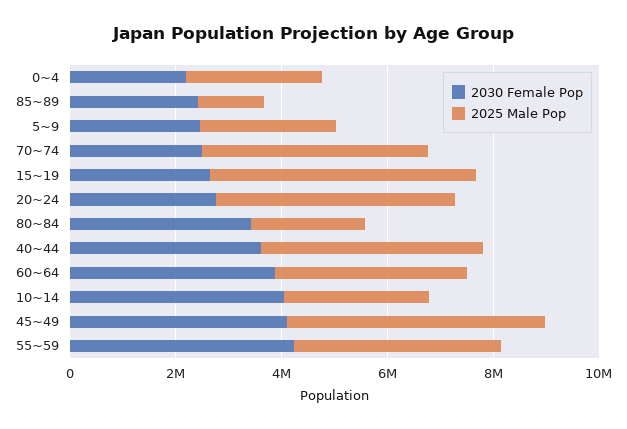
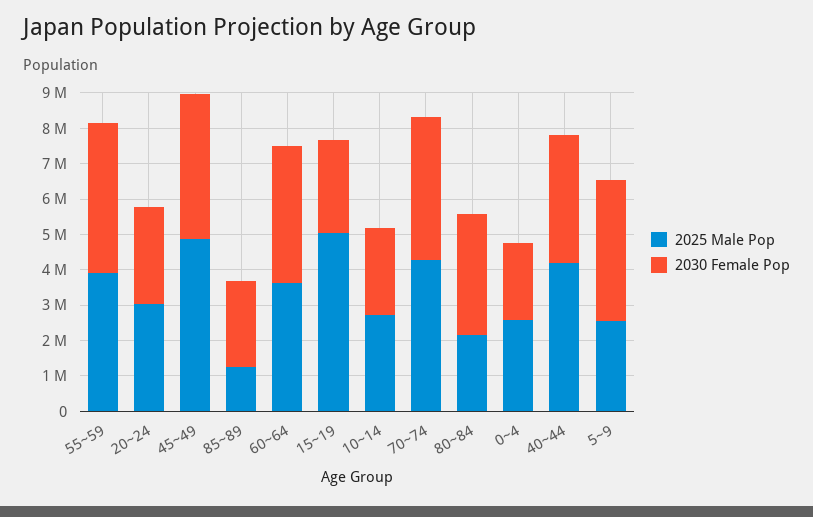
  {
    "2030 Female Pop": {
      "0~4": 2250000,
      "85~89": 2500000,
-     "5~9": 2500000,
+     "5~9": 4000000,
-     "70~74": 2500000,
+     "70~74": 4000000,
      "15~19": 2750000,
      "20~24": 2750000,
      "80~84": 3500000,
      "40~44": 3500000,
      "60~64": 3750000,
-     "10~14": 4000000,
+     "10~14": 2500000,
      "45~49": 4000000,
      "55~59": 4250000
    },
    "2025 Male Pop": {
      "0~4": 2500000,
      "85~89": 1250000,
      "5~9": 2500000,
      "70~74": 4250000,
      "15~19": 5000000,
-     "20~24": 4500000,
+     "20~24": 3000000,
      "80~84": 2250000,
      "40~44": 4250000,
      "60~64": 3750000,
      "10~14": 2750000,
      "45~49": 5000000,
      "55~59": 4000000
    }
  }

